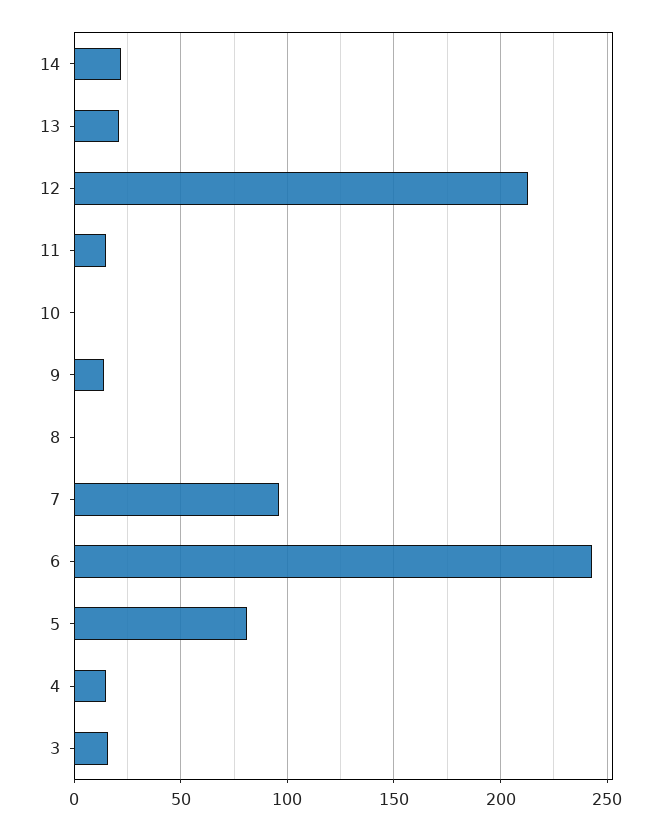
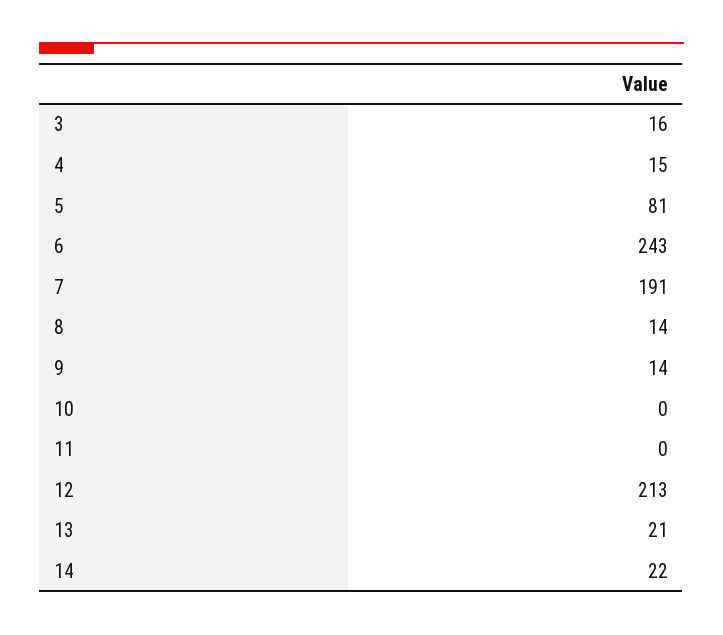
  {
    "14": 22,
    "13": 21,
    "12": 213,
-   "11": 15,
+   "11": 0,
    "10": 0,
    "9": 14,
-   "8": 0,
+   "8": 14,
-   "7": 95,
+   "7": 191,
    "6": 243,
    "5": 81,
    "4": 15,
    "3": 16
  }

